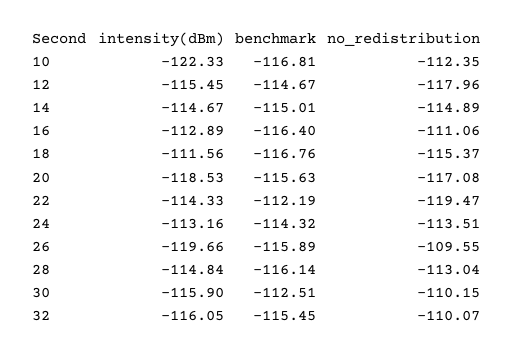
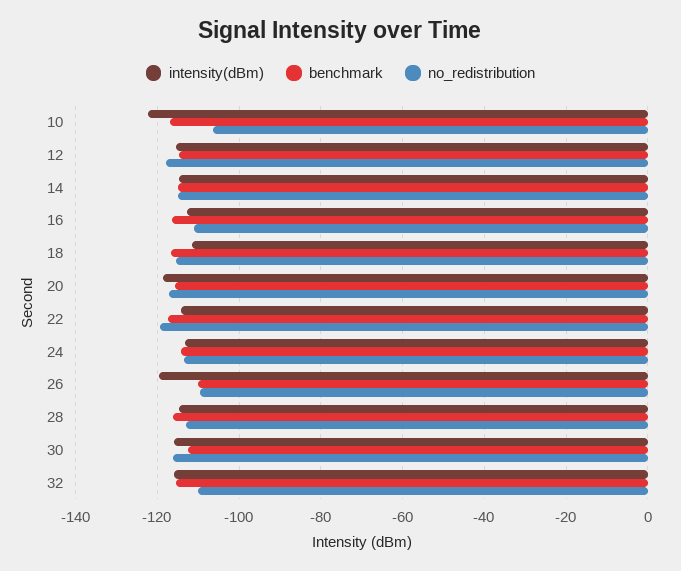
  {
    "intensity(dBm)": {
      "10": -122.33,
      "12": -115.45,
      "14": -114.67,
      "16": -112.89,
      "18": -111.56,
      "20": -118.53,
      "22": -114.33,
      "24": -113.16,
      "26": -119.66,
      "28": -114.84,
      "30": -115.9,
      "32": -116.05
    },
    "benchmark": {
      "10": -116.81,
      "12": -114.67,
      "14": -115.01,
      "16": -116.4,
      "18": -116.76,
      "20": -115.63,
-     "22": -112.19,
+     "22": -118,
      "24": -114.32,
-     "26": -115.89,
+     "26": -110,
      "28": -116.14,
      "30": -112.51,
      "32": -115.45
    },
    "no_redistribution": {
-     "10": -112.35,
+     "10": -106,
      "12": -117.96,
      "14": -114.89,
      "16": -111.06,
      "18": -115.37,
      "20": -117.08,
      "22": -119.47,
      "24": -113.51,
      "26": -109.55,
      "28": -113.04,
-     "30": -110.15,
+     "30": -116,
      "32": -110.07
    }
  }

